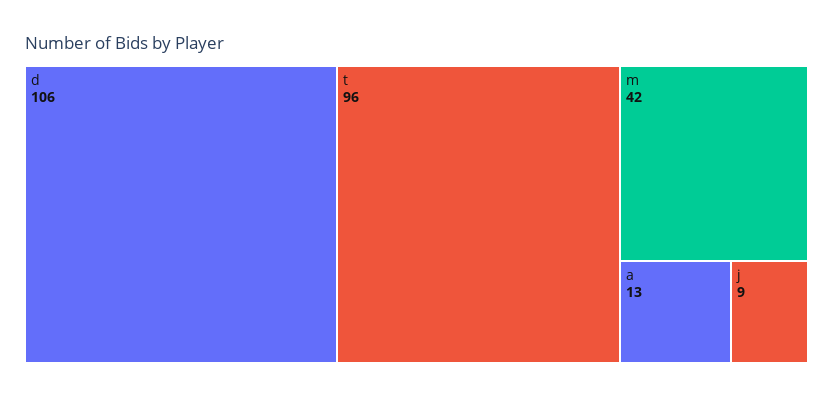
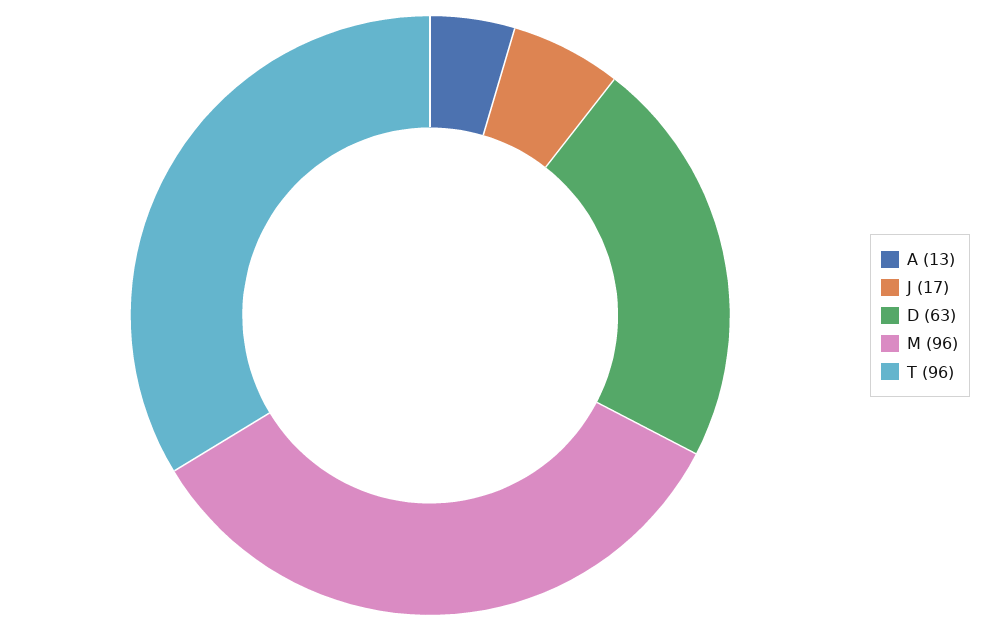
  {
-   "d": 106,
+   "d": 63,
    "t": 96,
-   "m": 42,
+   "m": 96,
    "a": 13,
-   "j": 9
+   "j": 17
  }

